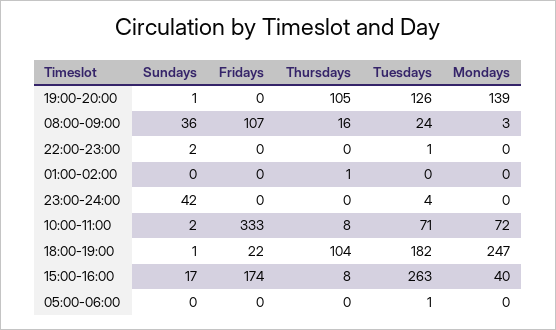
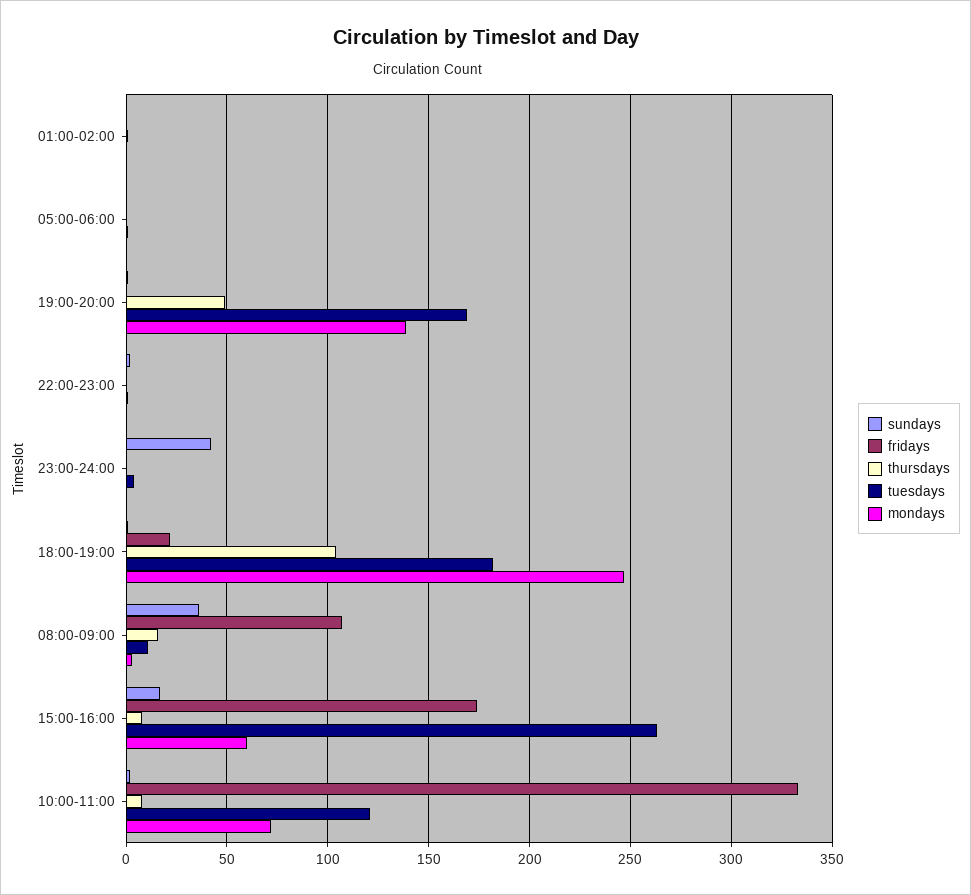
  {
    "Sundays": {
      "19:00-20:00": 1,
      "08:00-09:00": 36,
      "22:00-23:00": 2,
      "01:00-02:00": 0,
      "23:00-24:00": 42,
      "10:00-11:00": 2,
      "18:00-19:00": 1,
      "15:00-16:00": 17,
      "05:00-06:00": 0
    },
    "Fridays": {
      "19:00-20:00": 0,
      "08:00-09:00": 107,
      "22:00-23:00": 0,
      "01:00-02:00": 0,
      "23:00-24:00": 0,
      "10:00-11:00": 333,
      "18:00-19:00": 22,
      "15:00-16:00": 174,
      "05:00-06:00": 0
    },
    "Thursdays": {
-     "19:00-20:00": 105,
+     "19:00-20:00": 50,
      "08:00-09:00": 16,
      "22:00-23:00": 0,
      "01:00-02:00": 1,
      "23:00-24:00": 0,
      "10:00-11:00": 8,
      "18:00-19:00": 104,
      "15:00-16:00": 8,
      "05:00-06:00": 0
    },
    "Tuesdays": {
-     "19:00-20:00": 126,
+     "19:00-20:00": 170,
-     "08:00-09:00": 24,
+     "08:00-09:00": 10,
      "22:00-23:00": 1,
      "01:00-02:00": 0,
      "23:00-24:00": 4,
-     "10:00-11:00": 71,
+     "10:00-11:00": 120,
      "18:00-19:00": 182,
      "15:00-16:00": 263,
      "05:00-06:00": 1
    },
    "Mondays": {
      "19:00-20:00": 139,
      "08:00-09:00": 3,
      "22:00-23:00": 0,
      "01:00-02:00": 0,
      "23:00-24:00": 0,
      "10:00-11:00": 72,
      "18:00-19:00": 247,
-     "15:00-16:00": 40,
+     "15:00-16:00": 60,
      "05:00-06:00": 0
    }
  }

